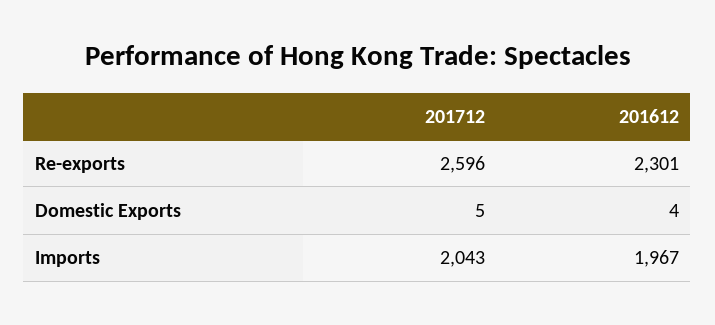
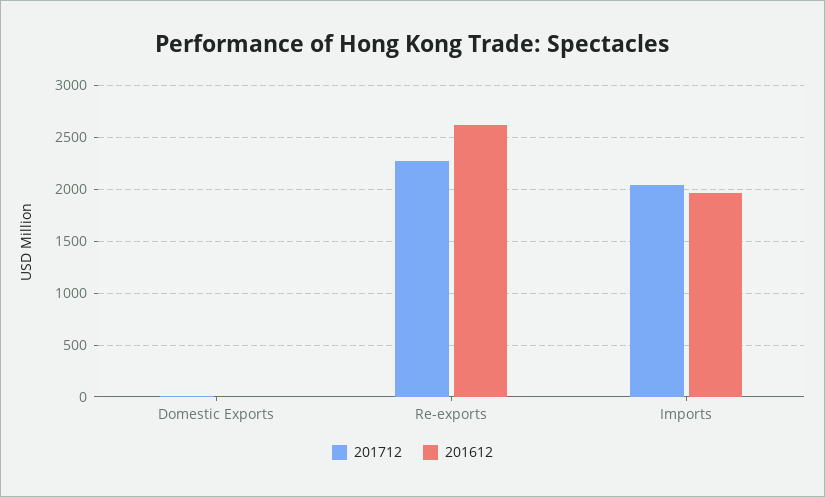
  {
    "201712": {
-     "Re-exports": 2596,
+     "Re-exports": 2300,
      "Domestic Exports": 5,
      "Imports": 2043
    },
    "201612": {
-     "Re-exports": 2301,
+     "Re-exports": 2600,
      "Domestic Exports": 4,
      "Imports": 1967
    }
  }

